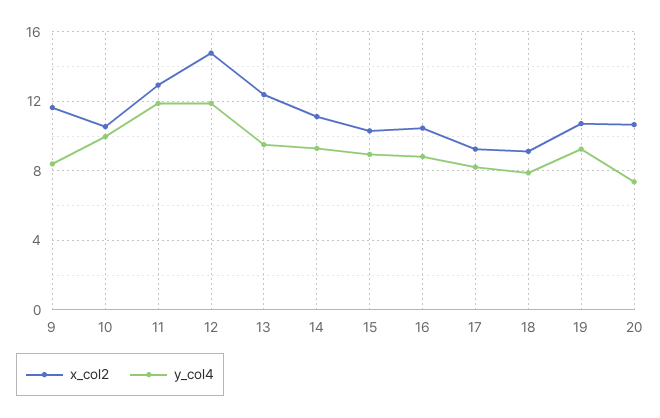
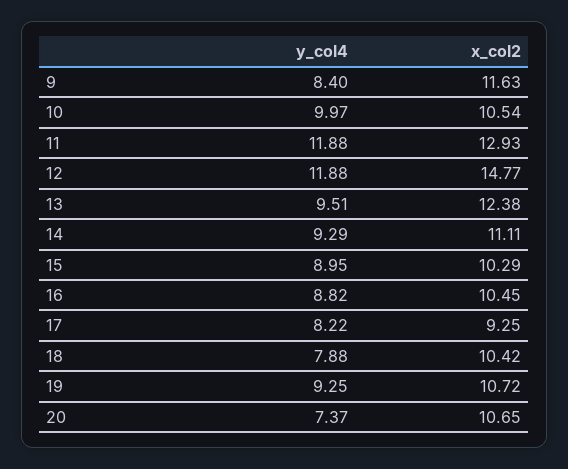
  {
    "x_col2": {
      "9": 11.63,
      "10": 10.54,
      "11": 12.93,
      "12": 14.77,
      "13": 12.38,
      "14": 11.11,
      "15": 10.29,
      "16": 10.45,
      "17": 9.25,
-     "18": 9,
+     "18": 10.42,
      "19": 10.72,
      "20": 10.65
    },
    "y_col4": {
      "9": 8.4,
      "10": 9.97,
      "11": 11.88,
      "12": 11.88,
      "13": 9.51,
      "14": 9.29,
      "15": 8.95,
      "16": 8.82,
      "17": 8.22,
      "18": 7.88,
      "19": 9.25,
      "20": 7.37
    }
  }

